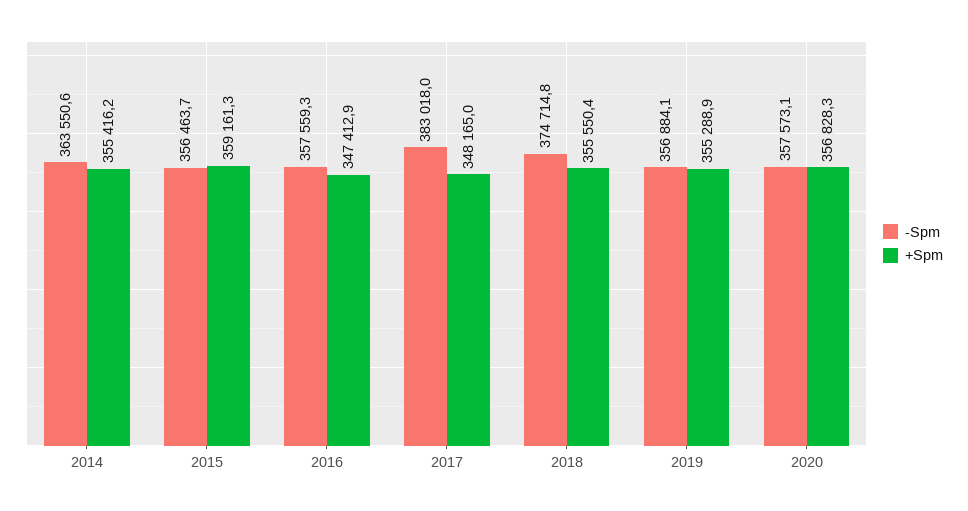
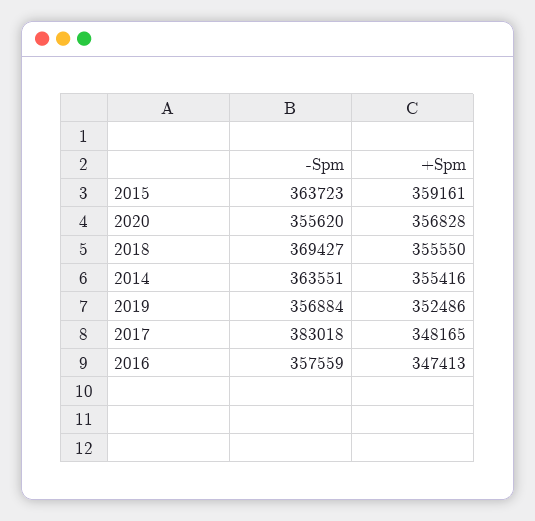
  {
    "-Spm": {
      "2014": 363550.6,
-     "2015": 356463.7,
+     "2015": 363723,
      "2016": 357559.3,
      "2017": 383018,
-     "2018": 374714.8,
+     "2018": 369427,
      "2019": 356884.1,
-     "2020": 357573.1
+     "2020": 355620
    },
    "+Spm": {
      "2014": 355416.2,
      "2015": 359161.3,
      "2016": 347412.9,
      "2017": 348165,
      "2018": 355550.4,
-     "2019": 355288.9,
+     "2019": 352486,
      "2020": 356828.3
    }
  }

